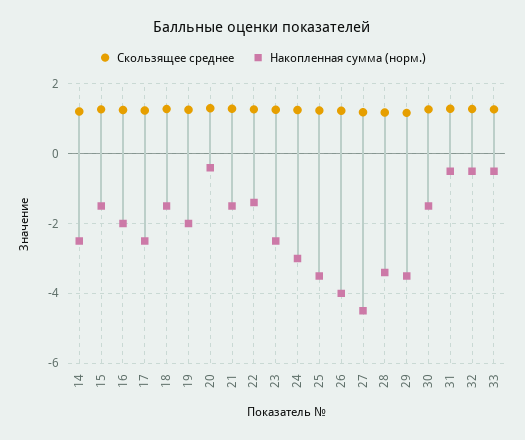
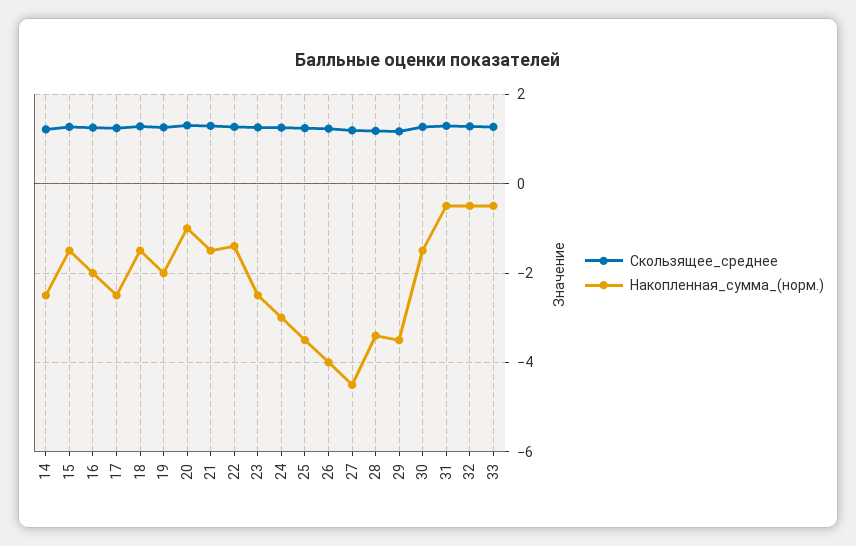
  {
    "Скользящее среднее": {
      "14": 1.2,
      "15": 1.2,
      "16": 1.2,
      "17": 1.2,
      "18": 1.2,
      "19": 1.2,
      "20": 1.4,
      "21": 1.2,
      "22": 1.2,
      "23": 1.2,
      "24": 1.2,
      "25": 1.2,
      "26": 1.2,
      "27": 1.2,
      "28": 1.2,
      "29": 1.2,
      "30": 1.2,
      "31": 1.2,
      "32": 1.2,
      "33": 1.2
    },
    "Накопленная сумма (норм.)": {
      "14": -2.6,
      "15": -1.6,
      "16": -2,
      "17": -2.6,
      "18": -1.6,
      "19": -2,
-     "20": -0.4,
+     "20": -1,
      "21": -1.6,
      "22": -1.4,
      "23": -2.6,
      "24": -3,
      "25": -3.6,
      "26": -4,
      "27": -4.6,
      "28": -3.4,
      "29": -3.6,
      "30": -1.6,
      "31": -0.6,
      "32": -0.6,
      "33": -0.6
    }
  }

